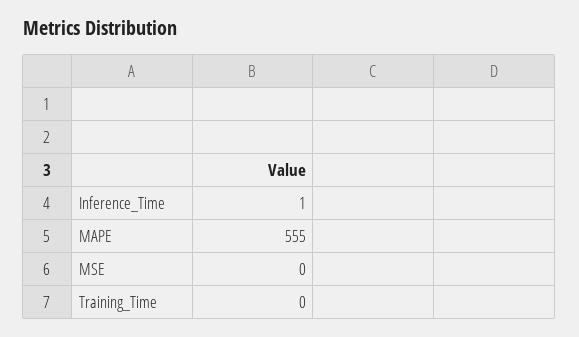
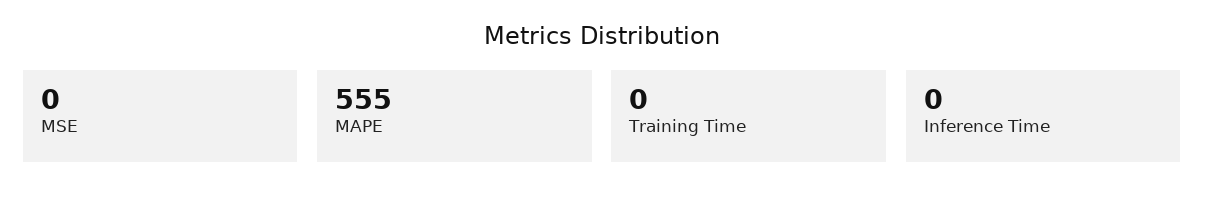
  {
-   "Inference_Time": 1,
+   "Inference_Time": 0,
    "MAPE": 555,
    "MSE": 0,
    "Training_Time": 0
  }

